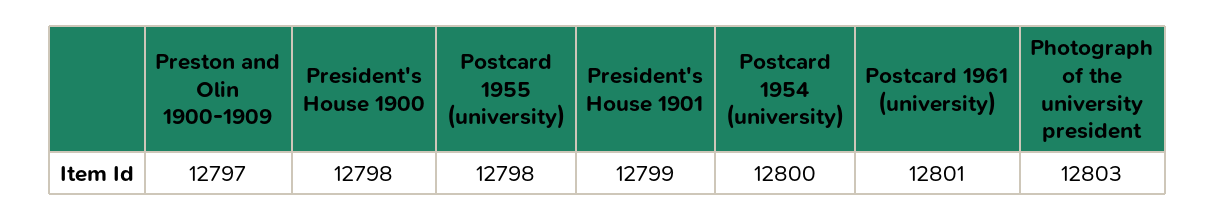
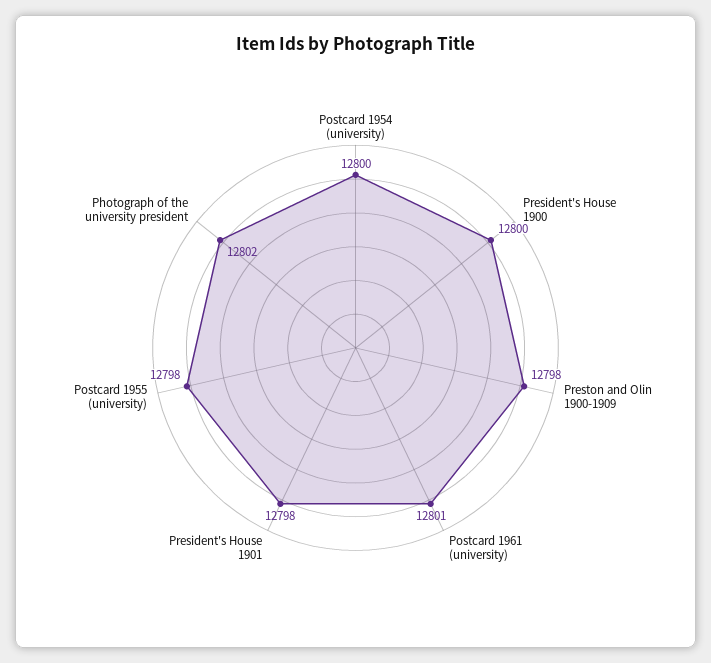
  {
-   "Preston and Olin 1900-1909": 12797,
+   "Preston and Olin 1900-1909": 12798,
-   "President's House 1900": 12798,
+   "President's House 1900": 12800,
    "Postcard 1955 (university)": 12798,
-   "President's House 1901": 12799,
+   "President's House 1901": 12798,
    "Postcard 1954 (university)": 12800,
    "Postcard 1961 (university)": 12801,
-   "Photograph of the university president": 12803
+   "Photograph of the university president": 12802
  }

